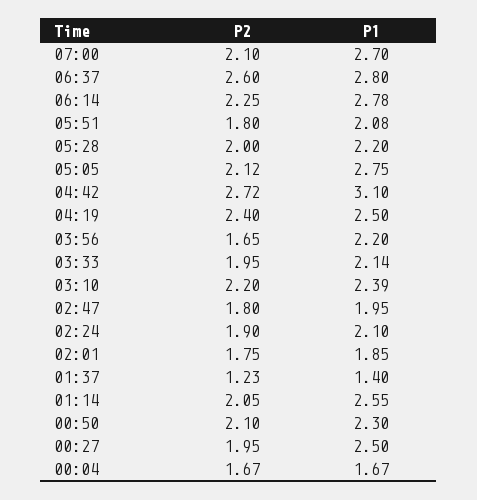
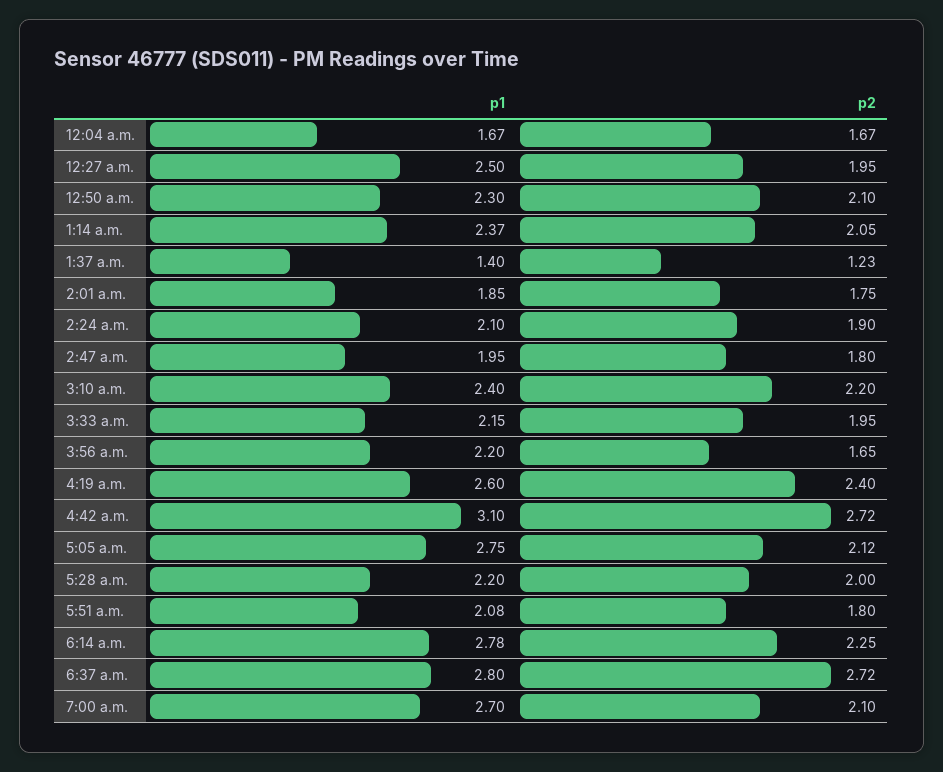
  {
    "P2": {
      "07:00": 2.1,
-     "06:37": 2.6,
+     "06:37": 2.72,
      "06:14": 2.25,
      "05:51": 1.8,
      "05:28": 2,
      "05:05": 2.12,
      "04:42": 2.72,
      "04:19": 2.4,
      "03:56": 1.65,
      "03:33": 1.95,
      "03:10": 2.2,
      "02:47": 1.8,
      "02:24": 1.9,
      "02:01": 1.75,
      "01:37": 1.23,
      "01:14": 2.05,
      "00:50": 2.1,
      "00:27": 1.95,
      "00:04": 1.67
    },
    "P1": {
      "07:00": 2.7,
      "06:37": 2.8,
      "06:14": 2.78,
      "05:51": 2.08,
      "05:28": 2.2,
      "05:05": 2.75,
      "04:42": 3.1,
-     "04:19": 2.5,
+     "04:19": 2.6,
      "03:56": 2.2,
-     "03:33": 2.14,
+     "03:33": 2.15,
-     "03:10": 2.39,
+     "03:10": 2.4,
      "02:47": 1.95,
      "02:24": 2.1,
      "02:01": 1.85,
      "01:37": 1.4,
-     "01:14": 2.55,
+     "01:14": 2.37,
      "00:50": 2.3,
      "00:27": 2.5,
      "00:04": 1.67
    }
  }

